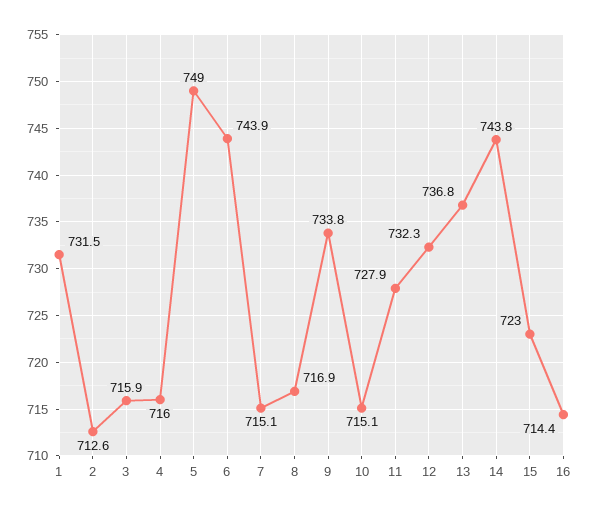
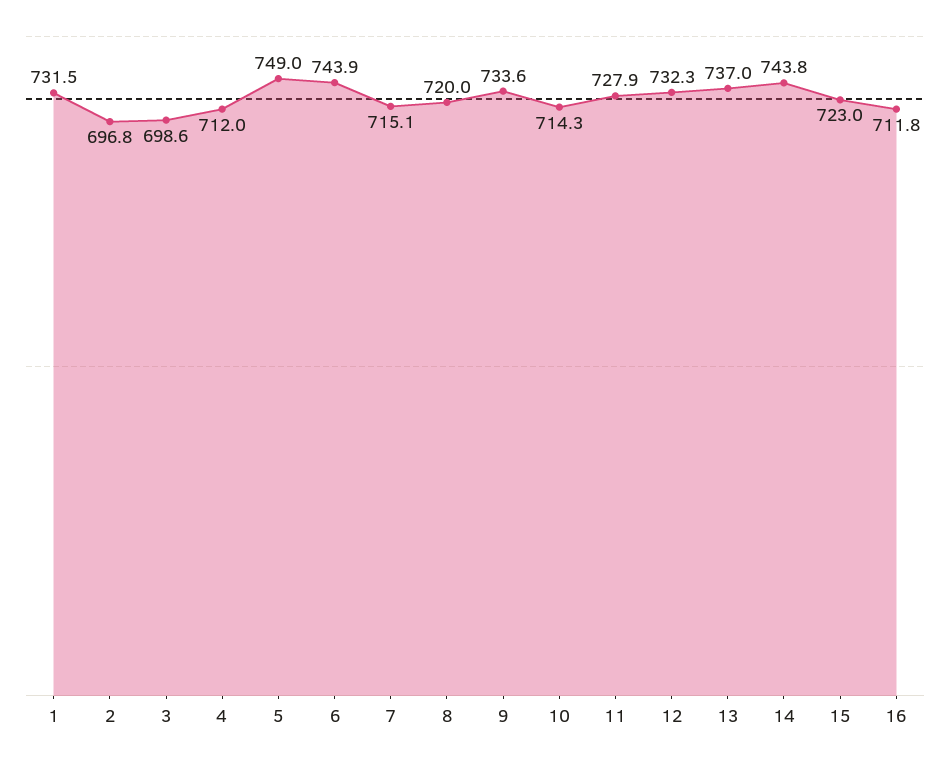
  {
    "1": 731.5,
-   "2": 712.6,
+   "2": 696.8,
-   "3": 715.9,
+   "3": 698.6,
-   "4": 716,
+   "4": 712,
    "5": 749,
    "6": 743.9,
    "7": 715.1,
-   "8": 716.9,
+   "8": 720,
-   "9": 733.8,
+   "9": 733.6,
-   "10": 715.1,
+   "10": 714.3,
    "11": 727.9,
    "12": 732.3,
-   "13": 736.8,
+   "13": 737,
    "14": 743.8,
    "15": 723,
-   "16": 714.4
+   "16": 711.8
  }

